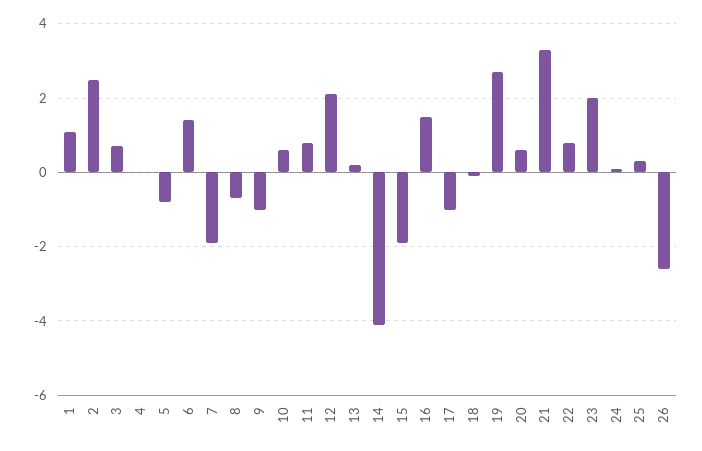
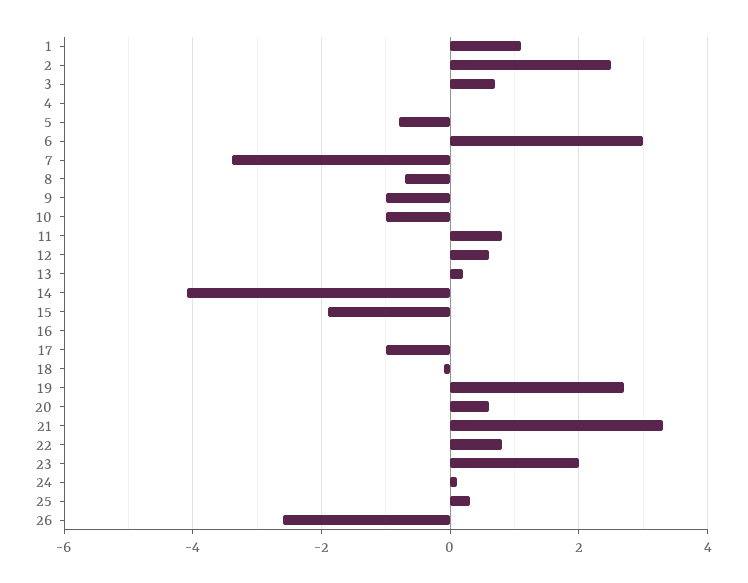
  {
    "1": 1,
    "2": 2.5,
    "3": 0.5,
    "4": 0,
    "5": -1,
-   "6": 1.5,
+   "6": 3,
-   "7": -2,
+   "7": -3.5,
    "8": -0.5,
    "9": -1,
-   "10": 0.5,
+   "10": -1,
    "11": 1,
-   "12": 2,
+   "12": 0.5,
    "13": 0,
    "14": -4,
    "15": -2,
-   "16": 1.5,
+   "16": 0,
    "17": -1,
    "18": 0,
    "19": 2.5,
    "20": 0.5,
    "21": 3.5,
    "22": 1,
    "23": 2,
    "24": 0,
    "25": 0.5,
    "26": -2.5
  }

